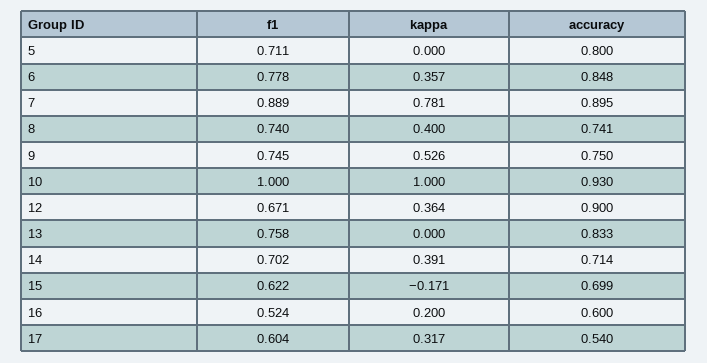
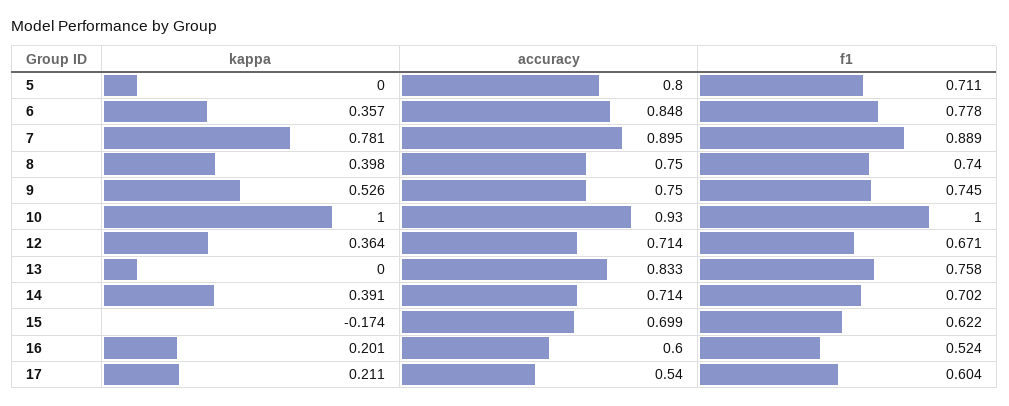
  {
    "f1": {
      "5": 0.711,
      "6": 0.778,
      "7": 0.889,
      "8": 0.74,
      "9": 0.745,
      "10": 1,
      "12": 0.671,
      "13": 0.758,
      "14": 0.702,
      "15": 0.622,
      "16": 0.524,
      "17": 0.604
    },
    "kappa": {
      "5": 0,
      "6": 0.357,
      "7": 0.781,
-     "8": 0.4,
+     "8": 0.398,
      "9": 0.526,
      "10": 1,
      "12": 0.364,
      "13": 0,
      "14": 0.391,
-     "15": -0.171,
+     "15": -0.174,
-     "16": 0.2,
+     "16": 0.201,
-     "17": 0.317
+     "17": 0.211
    },
    "accuracy": {
      "5": 0.8,
      "6": 0.848,
      "7": 0.895,
-     "8": 0.741,
+     "8": 0.75,
      "9": 0.75,
      "10": 0.93,
-     "12": 0.9,
+     "12": 0.714,
      "13": 0.833,
      "14": 0.714,
      "15": 0.699,
      "16": 0.6,
      "17": 0.54
    }
  }

